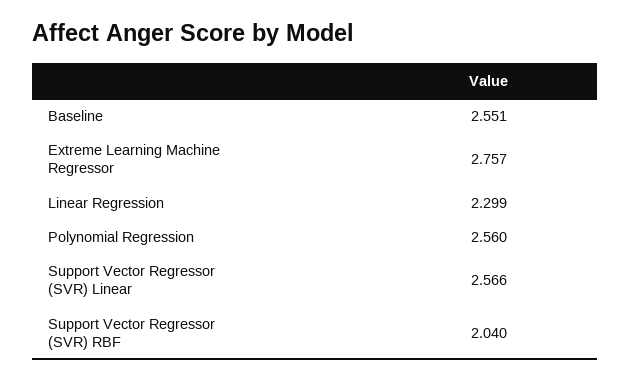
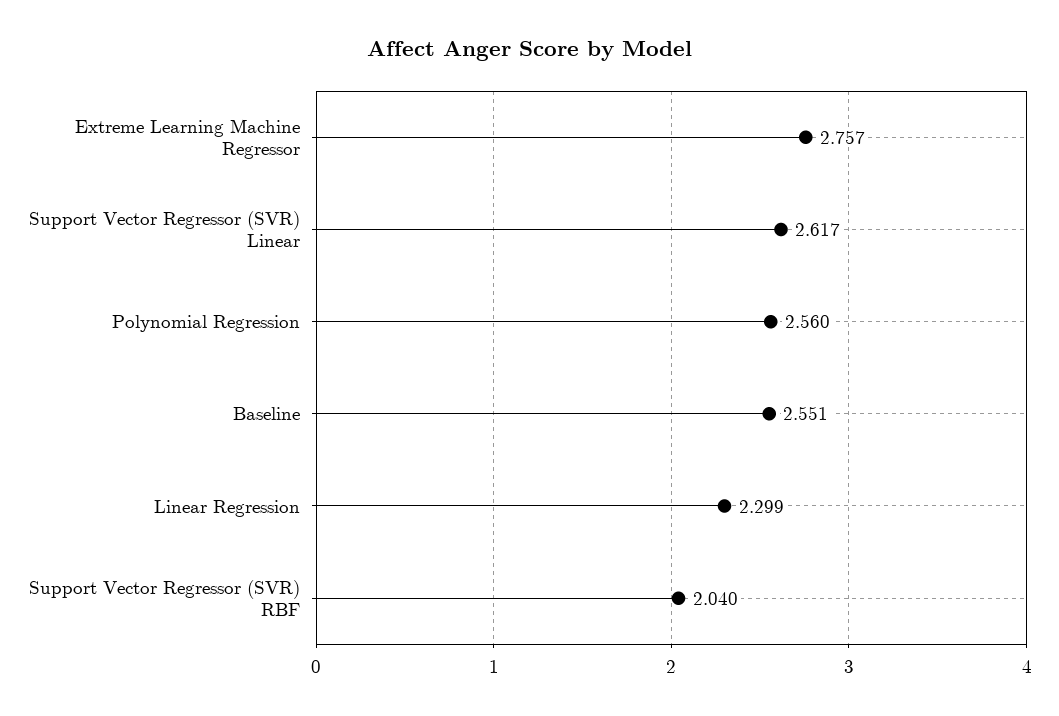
  {
    "Baseline": 2.551,
    "Extreme Learning Machine Regressor": 2.757,
    "Linear Regression": 2.299,
    "Polynomial Regression": 2.56,
-   "Support Vector Regressor (SVR) Linear": 2.566,
+   "Support Vector Regressor (SVR) Linear": 2.617,
    "Support Vector Regressor (SVR) RBF": 2.04
  }

